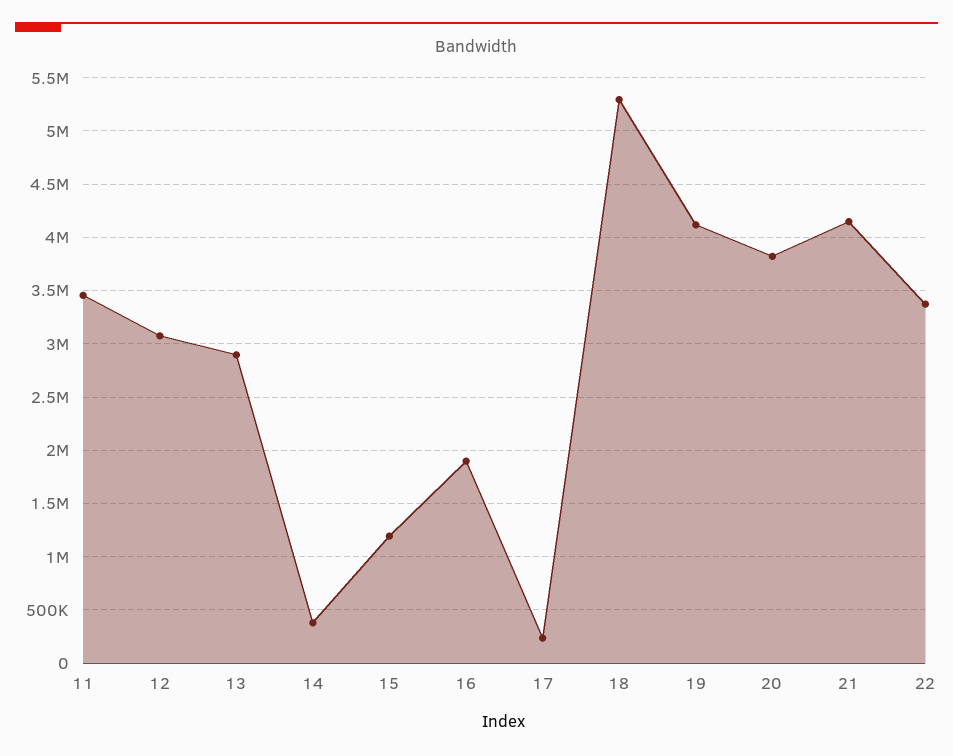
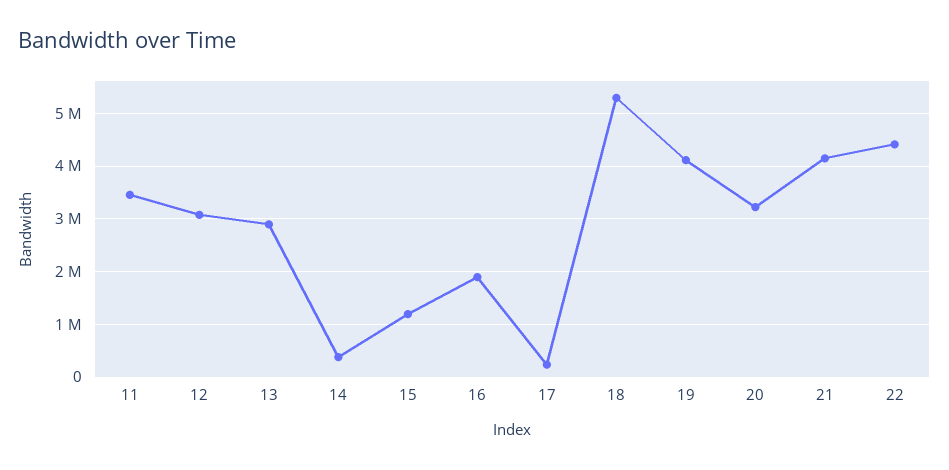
  {
    "11": 3500000,
    "12": 3100000,
    "13": 2900000,
    "14": 400000,
    "15": 1200000,
    "16": 1900000,
    "17": 200000,
    "18": 5300000,
    "19": 4100000,
-   "20": 3800000,
+   "20": 3200000,
    "21": 4100000,
-   "22": 3400000
+   "22": 4400000
  }

